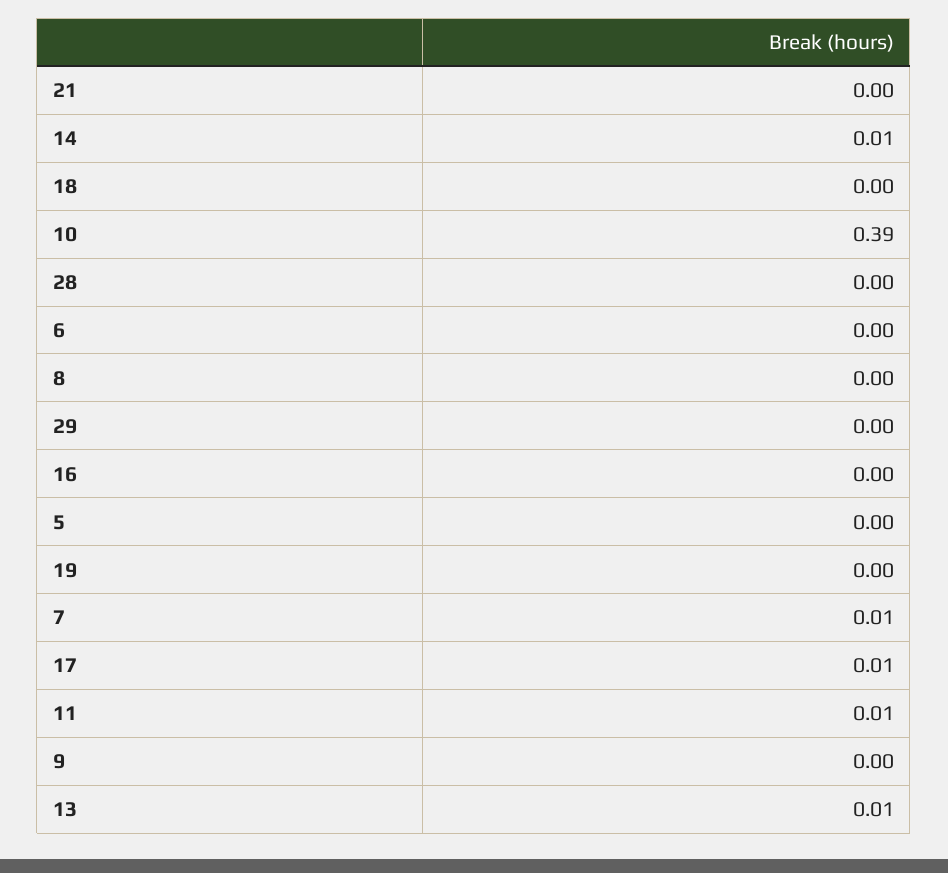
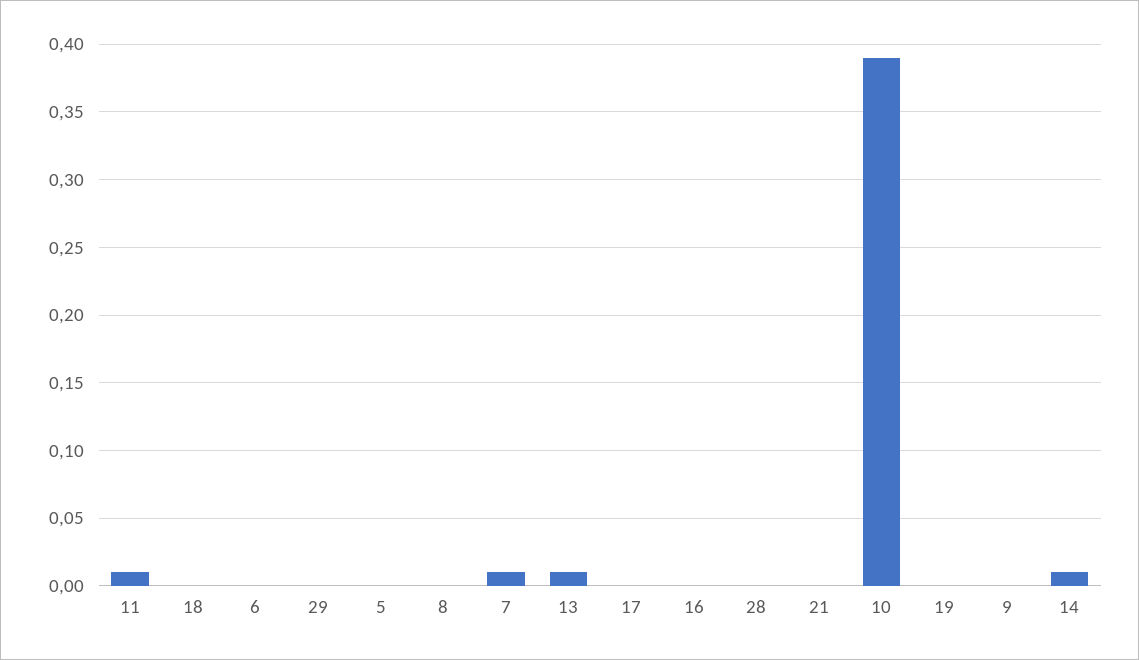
  {
    "21": 0,
    "14": 0.01,
    "18": 0,
    "10": 0.39,
    "28": 0,
    "6": 0,
    "8": 0,
    "29": 0,
    "16": 0,
    "5": 0,
    "19": 0,
    "7": 0.01,
-   "17": 0.01,
+   "17": 0,
    "11": 0.01,
    "9": 0,
    "13": 0.01
  }

